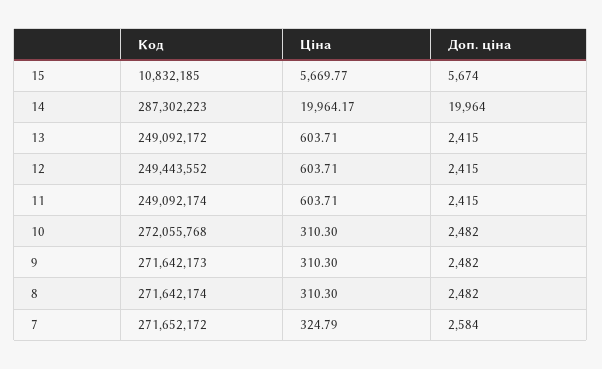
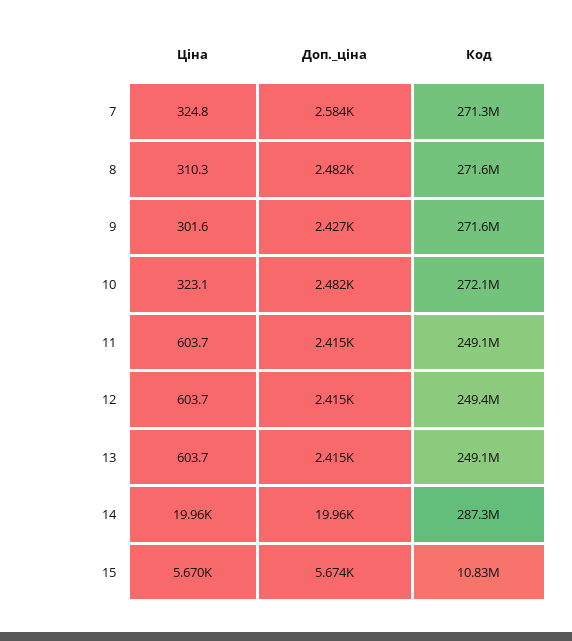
  {
    "Код": {
      "15": 10832185,
      "14": 287302223,
      "13": 249092172,
      "12": 249443552,
      "11": 249092174,
      "10": 272055768,
      "9": 271642173,
      "8": 271642174,
-     "7": 271652172
+     "7": 271300000
    },
    "Ціна": {
      "15": 5669.77,
      "14": 19964.17,
      "13": 603.71,
      "12": 603.71,
      "11": 603.71,
-     "10": 310.3,
+     "10": 323.1,
-     "9": 310.3,
+     "9": 301.6,
      "8": 310.3,
      "7": 324.79
    },
    "Доп. ціна": {
      "15": 5674,
      "14": 19964,
      "13": 2415,
      "12": 2415,
      "11": 2415,
      "10": 2482,
-     "9": 2482,
+     "9": 2427,
      "8": 2482,
      "7": 2584
    }
  }

